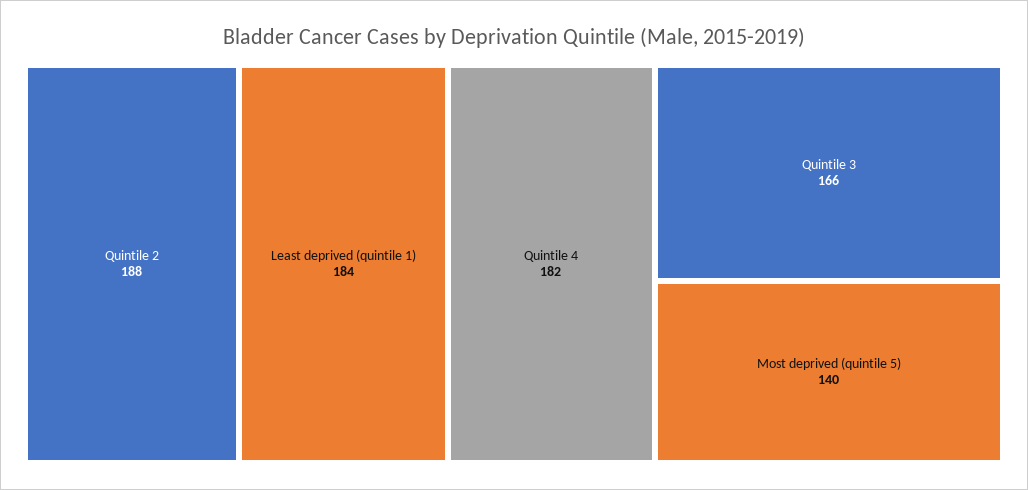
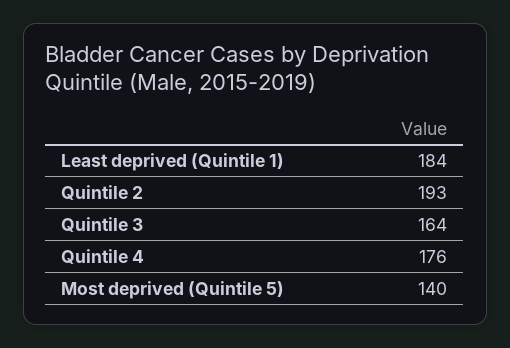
  {
-   "Quintile 2": 188,
+   "Quintile 2": 193,
    "Least deprived (quintile 1)": 184,
-   "Quintile 4": 182,
+   "Quintile 4": 176,
-   "Quintile 3": 166,
+   "Quintile 3": 164,
    "Most deprived (quintile 5)": 140
  }

